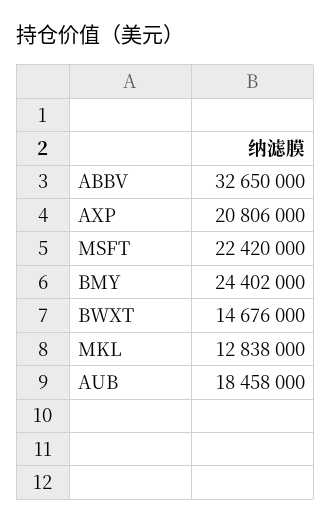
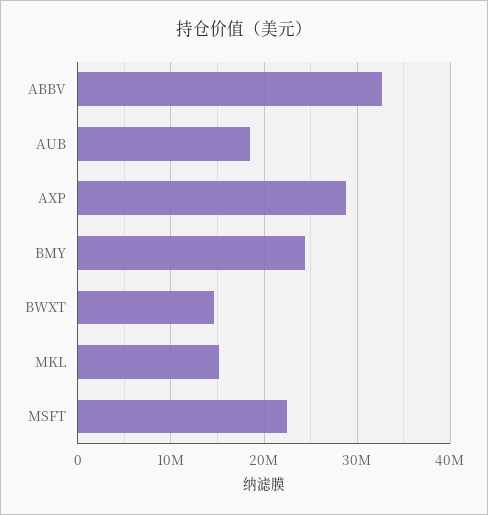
  {
    "ABBV": 32650000,
-   "AXP": 20806000,
+   "AXP": 29000000,
    "MSFT": 22420000,
    "BMY": 24402000,
    "BWXT": 14676000,
-   "MKL": 12838000,
+   "MKL": 15000000,
    "AUB": 18458000
  }

